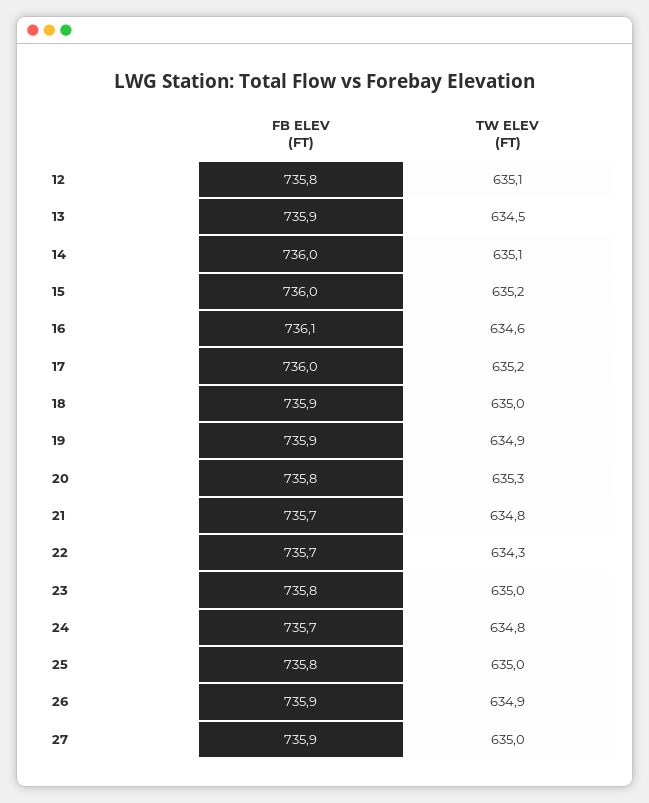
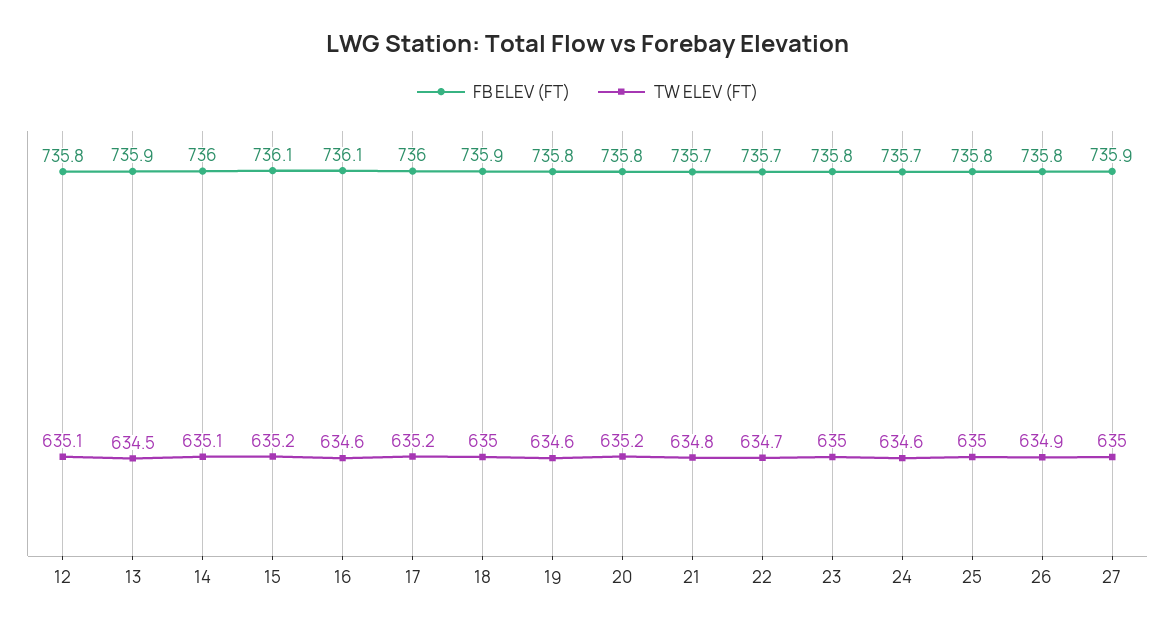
  {
    "FB ELEV (FT)": {
      "12": 735.8,
      "13": 735.9,
      "14": 736,
-     "15": 736,
+     "15": 736.1,
      "16": 736.1,
      "17": 736,
      "18": 735.9,
-     "19": 735.9,
+     "19": 735.8,
      "20": 735.8,
      "21": 735.7,
      "22": 735.7,
      "23": 735.8,
      "24": 735.7,
      "25": 735.8,
-     "26": 735.9,
+     "26": 735.8,
      "27": 735.9
    },
    "TW ELEV (FT)": {
      "12": 635.1,
      "13": 634.5,
      "14": 635.1,
      "15": 635.2,
      "16": 634.6,
      "17": 635.2,
      "18": 635,
-     "19": 634.9,
+     "19": 634.6,
-     "20": 635.3,
+     "20": 635.2,
      "21": 634.8,
-     "22": 634.3,
+     "22": 634.7,
      "23": 635,
-     "24": 634.8,
+     "24": 634.6,
      "25": 635,
      "26": 634.9,
      "27": 635
    }
  }

